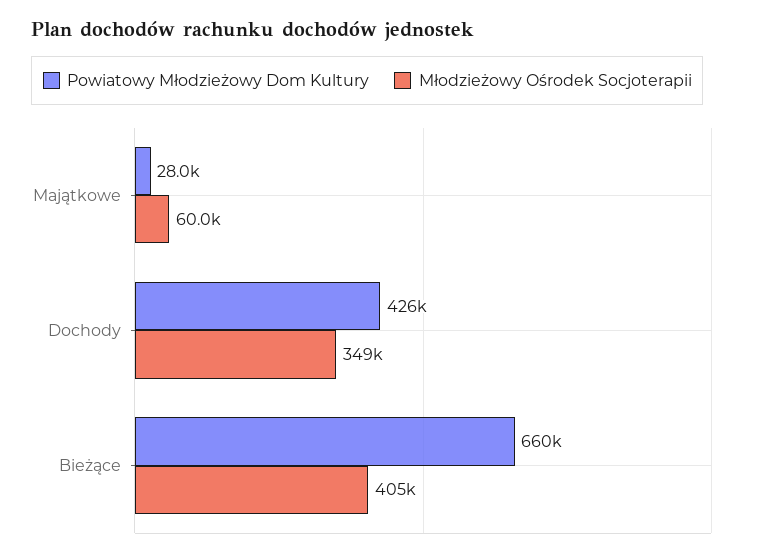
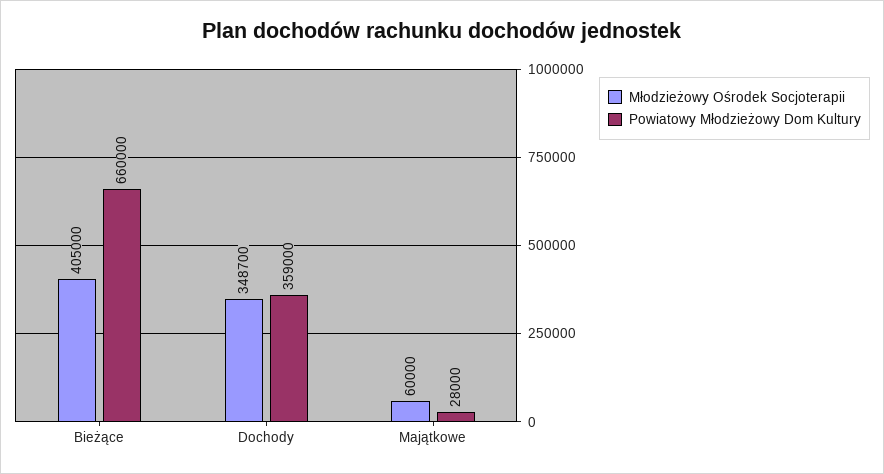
  {
    "Powiatowy Młodzieżowy Dom Kultury": {
      "Majątkowe": 28000,
-     "Dochody": 426000,
+     "Dochody": 359000,
      "Bieżące": 660000
    },
    "Młodzieżowy Ośrodek Socjoterapii": {
      "Majątkowe": 60000,
      "Dochody": 348700,
      "Bieżące": 405000
    }
  }

